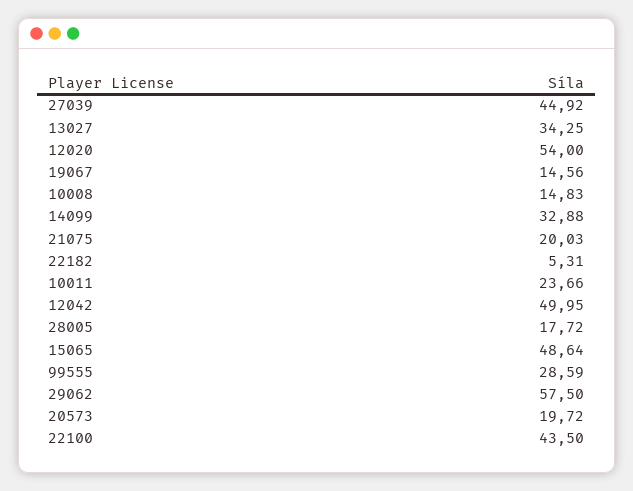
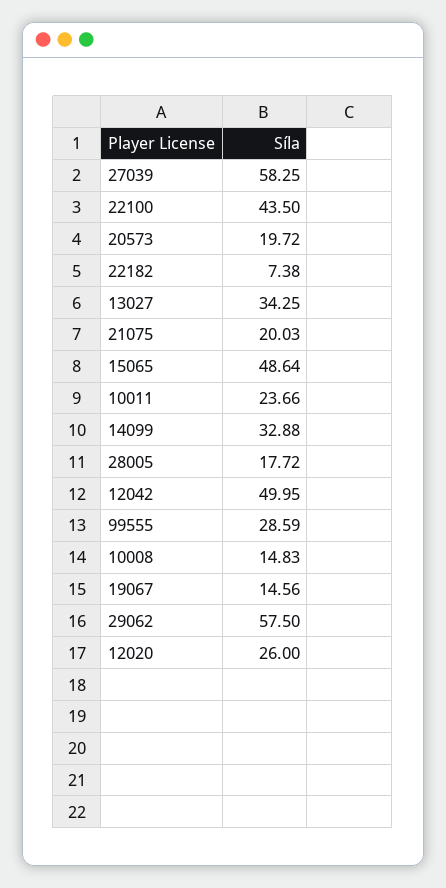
  {
-   "27039": 44.92,
+   "27039": 58.25,
    "13027": 34.25,
-   "12020": 54,
+   "12020": 26,
    "19067": 14.56,
    "10008": 14.83,
    "14099": 32.88,
    "21075": 20.03,
-   "22182": 5.31,
+   "22182": 7.38,
    "10011": 23.66,
    "12042": 49.95,
    "28005": 17.72,
    "15065": 48.64,
    "99555": 28.59,
    "29062": 57.5,
    "20573": 19.72,
    "22100": 43.5
  }

